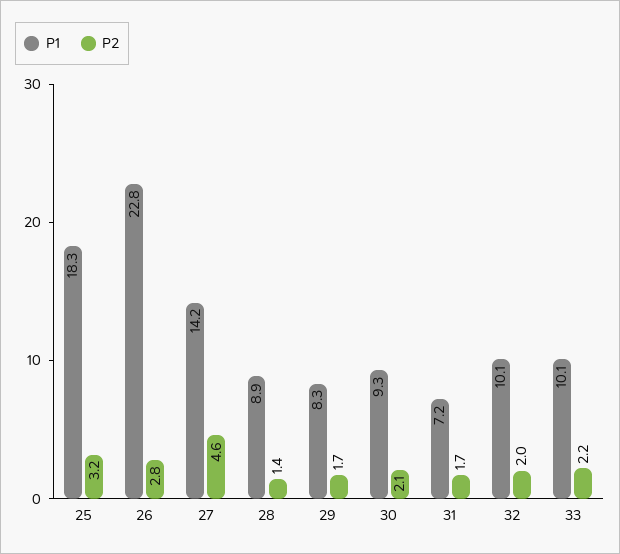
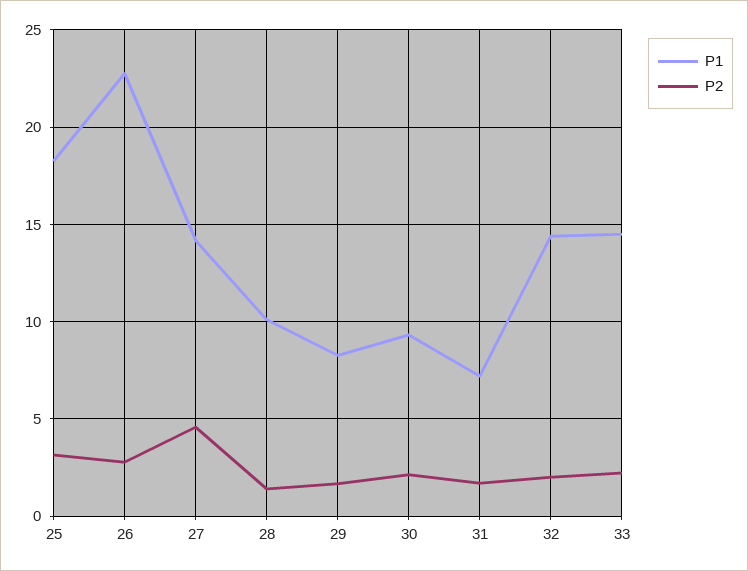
  {
    "P1": {
      "25": 18.3,
      "26": 22.8,
      "27": 14.2,
-     "28": 8.9,
+     "28": 10,
      "29": 8.3,
      "30": 9.3,
      "31": 7.2,
-     "32": 10.1,
+     "32": 14.5,
-     "33": 10.1
+     "33": 14.5
    },
    "P2": {
      "25": 3.2,
      "26": 2.8,
      "27": 4.6,
      "28": 1.4,
      "29": 1.7,
      "30": 2.1,
      "31": 1.7,
      "32": 2,
      "33": 2.2
    }
  }

